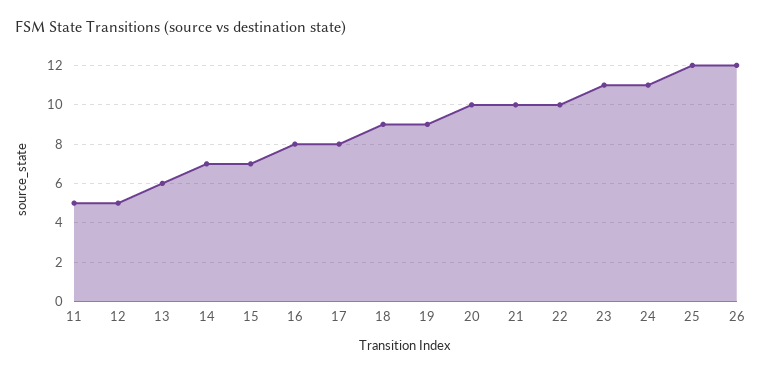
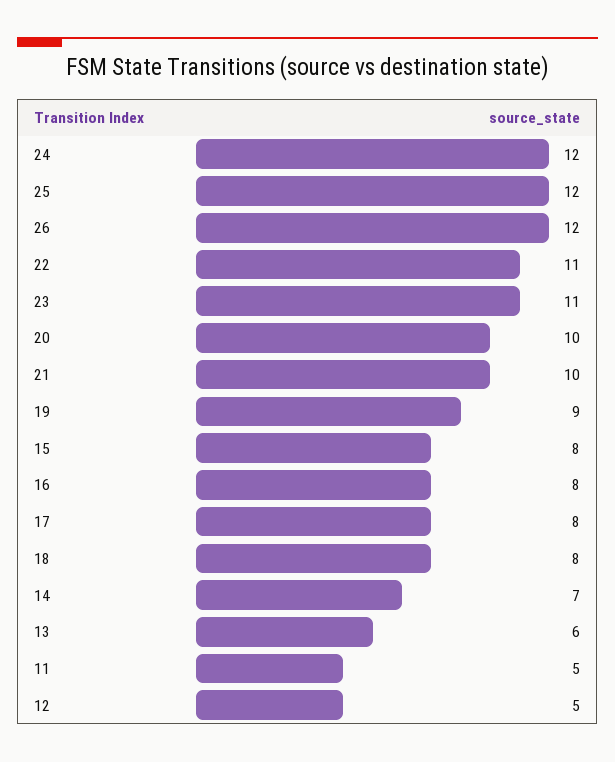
  {
    "11": 5,
    "12": 5,
    "13": 6,
    "14": 7,
-   "15": 7,
+   "15": 8,
    "16": 8,
    "17": 8,
-   "18": 9,
+   "18": 8,
    "19": 9,
    "20": 10,
    "21": 10,
-   "22": 10,
+   "22": 11,
    "23": 11,
-   "24": 11,
+   "24": 12,
    "25": 12,
    "26": 12
  }

